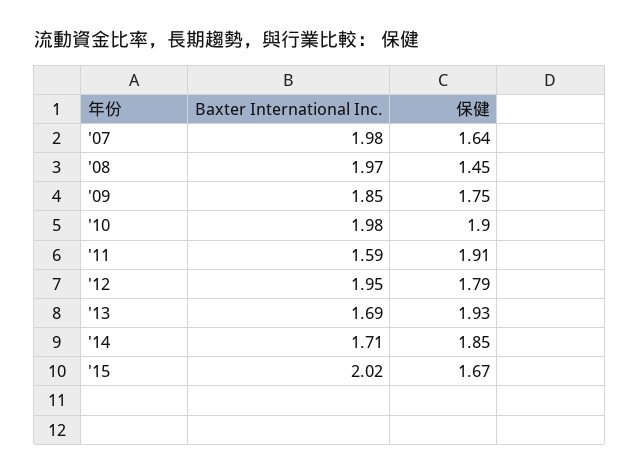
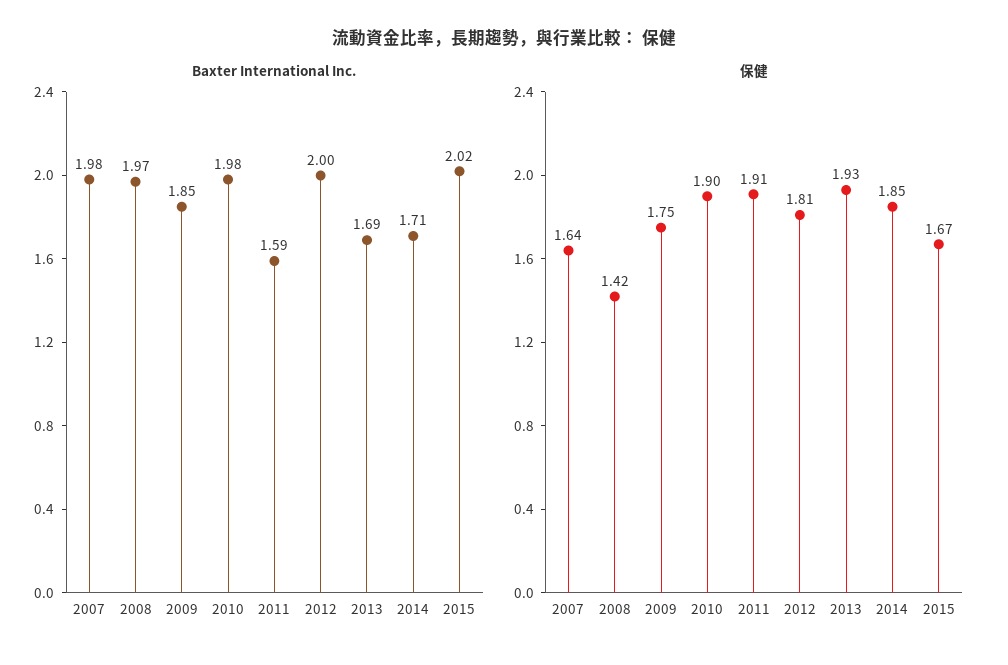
  {
    "Baxter International Inc.": {
      "'07": 1.98,
      "'08": 1.97,
      "'09": 1.85,
      "'10": 1.98,
      "'11": 1.59,
-     "'12": 1.95,
+     "'12": 2,
      "'13": 1.69,
      "'14": 1.71,
      "'15": 2.02
    },
    "保健": {
      "'07": 1.64,
-     "'08": 1.45,
+     "'08": 1.42,
      "'09": 1.75,
      "'10": 1.9,
      "'11": 1.91,
-     "'12": 1.79,
+     "'12": 1.81,
      "'13": 1.93,
      "'14": 1.85,
      "'15": 1.67
    }
  }

